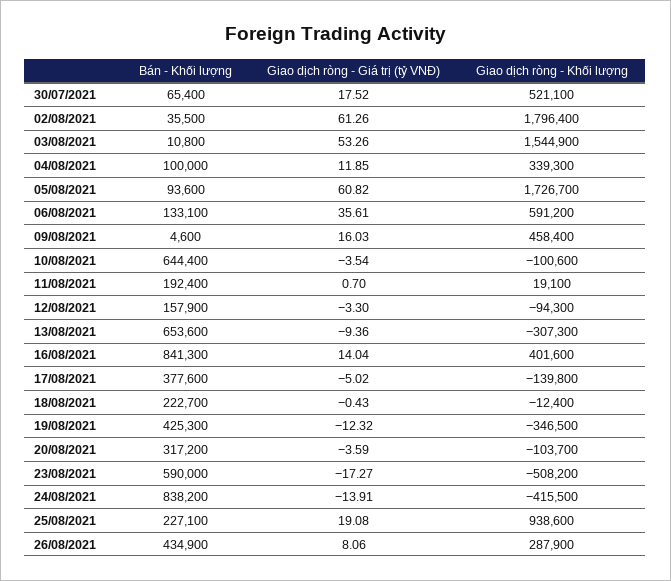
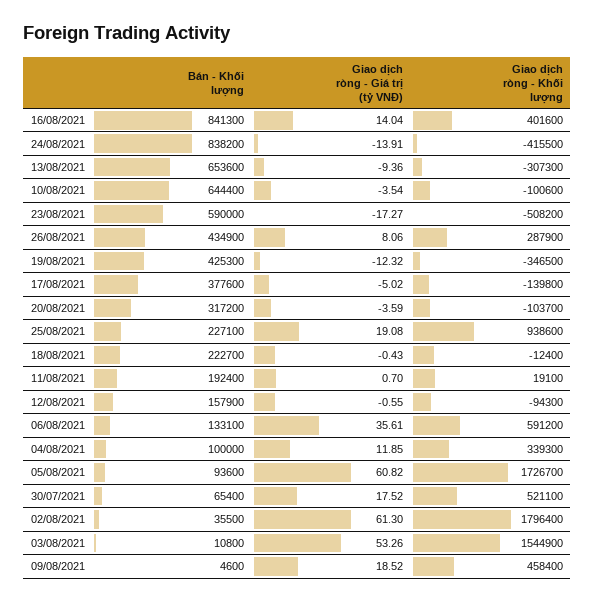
  {
    "Bán - Khối lượng": {
      "30/07/2021": 65400,
      "02/08/2021": 35500,
      "03/08/2021": 10800,
      "04/08/2021": 100000,
      "05/08/2021": 93600,
      "06/08/2021": 133100,
      "09/08/2021": 4600,
      "10/08/2021": 644400,
      "11/08/2021": 192400,
      "12/08/2021": 157900,
      "13/08/2021": 653600,
      "16/08/2021": 841300,
      "17/08/2021": 377600,
      "18/08/2021": 222700,
      "19/08/2021": 425300,
      "20/08/2021": 317200,
      "23/08/2021": 590000,
      "24/08/2021": 838200,
      "25/08/2021": 227100,
      "26/08/2021": 434900
    },
    "Giao dịch ròng - Giá trị (tỷ VNĐ)": {
      "30/07/2021": 17.52,
-     "02/08/2021": 61.26,
+     "02/08/2021": 61.3,
      "03/08/2021": 53.26,
      "04/08/2021": 11.85,
      "05/08/2021": 60.82,
      "06/08/2021": 35.61,
-     "09/08/2021": 16.03,
+     "09/08/2021": 18.52,
      "10/08/2021": -3.54,
      "11/08/2021": 0.7,
-     "12/08/2021": -3.3,
+     "12/08/2021": -0.55,
      "13/08/2021": -9.36,
      "16/08/2021": 14.04,
      "17/08/2021": -5.02,
      "18/08/2021": -0.43,
      "19/08/2021": -12.32,
      "20/08/2021": -3.59,
      "23/08/2021": -17.27,
      "24/08/2021": -13.91,
      "25/08/2021": 19.08,
      "26/08/2021": 8.06
    },
    "Giao dịch ròng - Khối lượng": {
      "30/07/2021": 521100,
      "02/08/2021": 1796400,
      "03/08/2021": 1544900,
      "04/08/2021": 339300,
      "05/08/2021": 1726700,
      "06/08/2021": 591200,
      "09/08/2021": 458400,
      "10/08/2021": -100600,
      "11/08/2021": 19100,
      "12/08/2021": -94300,
      "13/08/2021": -307300,
      "16/08/2021": 401600,
      "17/08/2021": -139800,
      "18/08/2021": -12400,
      "19/08/2021": -346500,
      "20/08/2021": -103700,
      "23/08/2021": -508200,
      "24/08/2021": -415500,
      "25/08/2021": 938600,
      "26/08/2021": 287900
    }
  }

